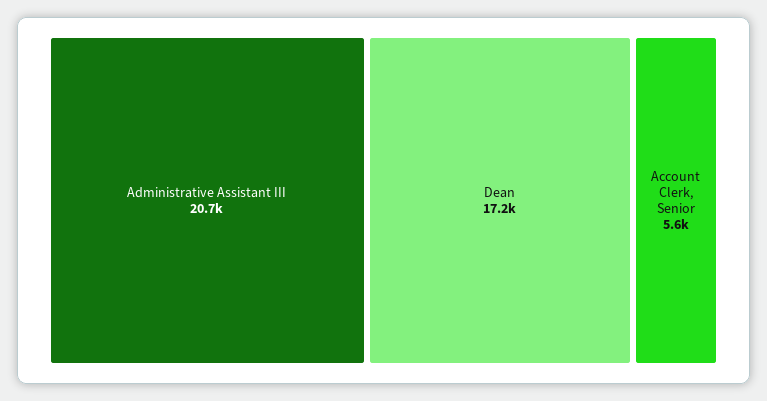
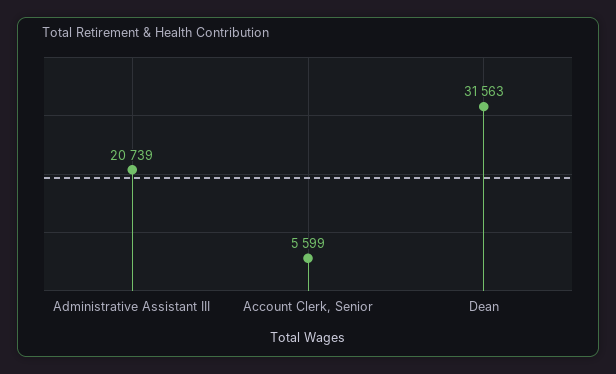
  {
    "Administrative Assistant III": 20739,
-   "Dean": 17200,
+   "Dean": 31563,
    "Account Clerk, Senior": 5599
  }

